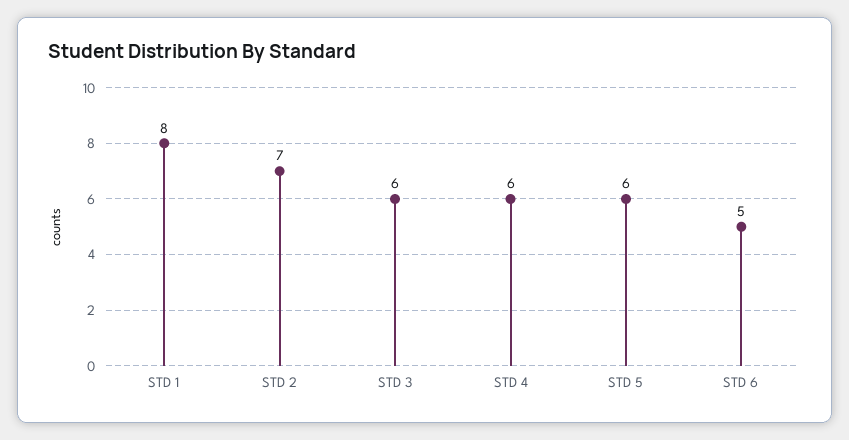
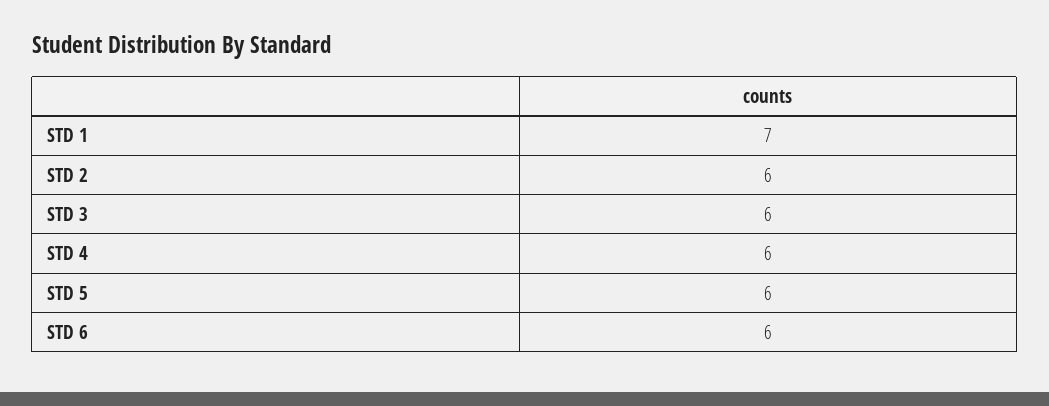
  {
-   "STD 1": 8,
+   "STD 1": 7,
-   "STD 2": 7,
+   "STD 2": 6,
    "STD 3": 6,
    "STD 4": 6,
    "STD 5": 6,
-   "STD 6": 5
+   "STD 6": 6
  }

